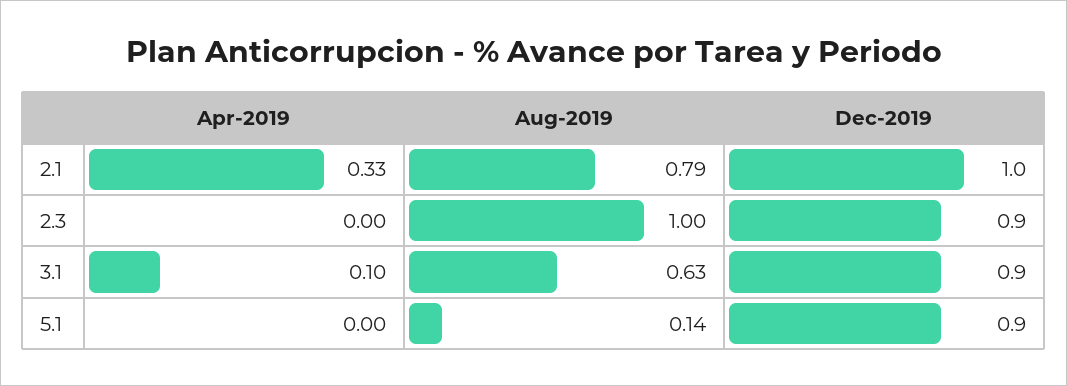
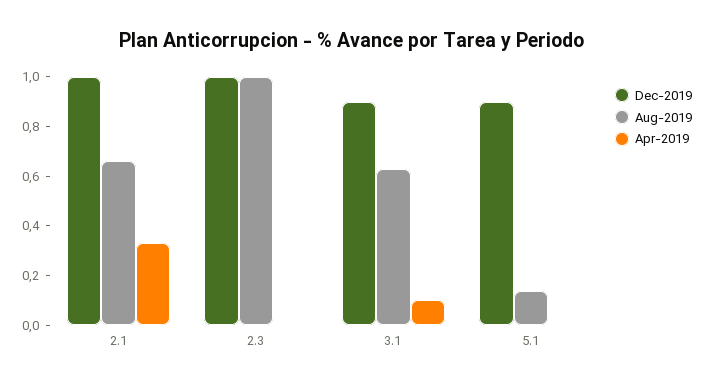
  {
    "Apr-2019": {
      "2.1": 0.33,
      "2.3": 0,
      "3.1": 0.1,
      "5.1": 0
    },
    "Aug-2019": {
-     "2.1": 0.79,
+     "2.1": 0.65,
      "2.3": 1,
      "3.1": 0.63,
      "5.1": 0.14
    },
    "Dec-2019": {
      "2.1": 1,
-     "2.3": 0.9,
+     "2.3": 1,
      "3.1": 0.9,
      "5.1": 0.9
    }
  }

